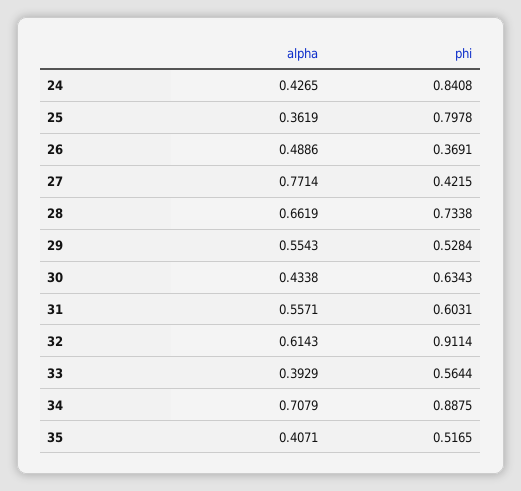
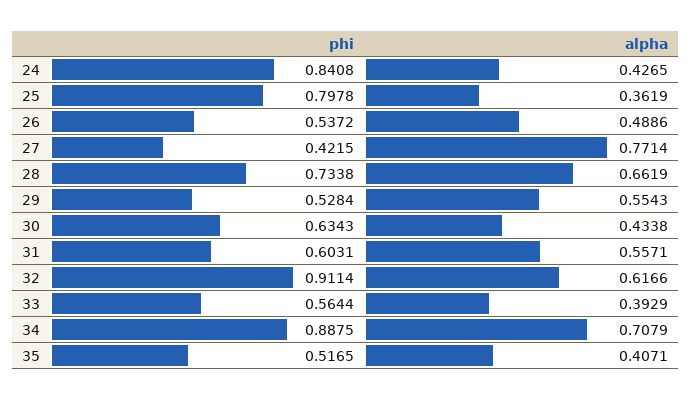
  {
    "alpha": {
      "24": 0.4265,
      "25": 0.3619,
      "26": 0.4886,
      "27": 0.7714,
      "28": 0.6619,
      "29": 0.5543,
      "30": 0.4338,
      "31": 0.5571,
-     "32": 0.6143,
+     "32": 0.6166,
      "33": 0.3929,
      "34": 0.7079,
      "35": 0.4071
    },
    "phi": {
      "24": 0.8408,
      "25": 0.7978,
-     "26": 0.3691,
+     "26": 0.5372,
      "27": 0.4215,
      "28": 0.7338,
      "29": 0.5284,
      "30": 0.6343,
      "31": 0.6031,
      "32": 0.9114,
      "33": 0.5644,
      "34": 0.8875,
      "35": 0.5165
    }
  }

